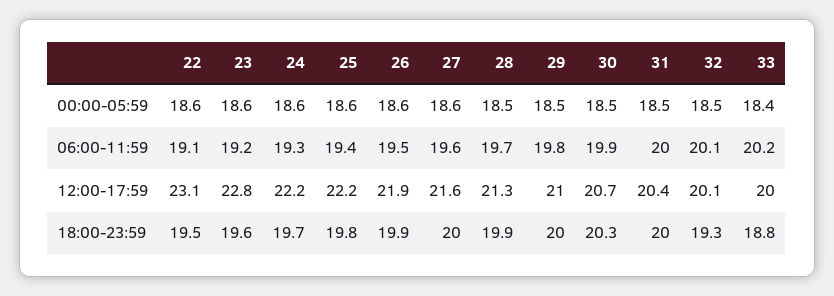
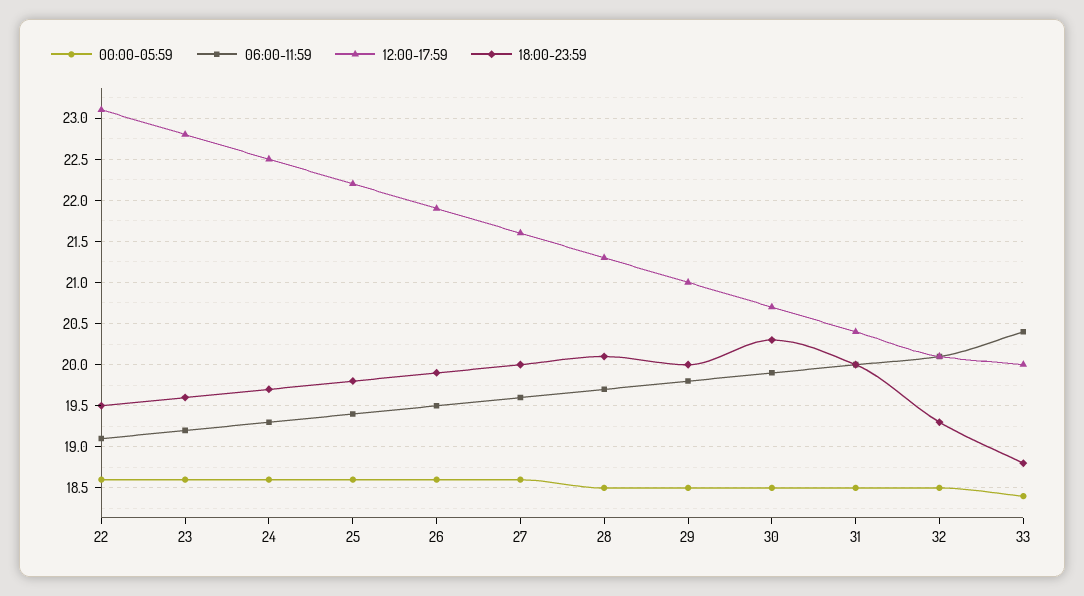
  {
    "00:00-05:59": {
      "22": 18.6,
      "23": 18.6,
      "24": 18.6,
      "25": 18.6,
      "26": 18.6,
      "27": 18.6,
      "28": 18.5,
      "29": 18.5,
      "30": 18.5,
      "31": 18.5,
      "32": 18.5,
      "33": 18.4
    },
    "06:00-11:59": {
      "22": 19.1,
      "23": 19.2,
      "24": 19.3,
      "25": 19.4,
      "26": 19.5,
      "27": 19.6,
      "28": 19.7,
      "29": 19.8,
      "30": 19.9,
      "31": 20,
      "32": 20.1,
-     "33": 20.2
+     "33": 20.4
    },
    "12:00-17:59": {
      "22": 23.1,
      "23": 22.8,
-     "24": 22.2,
+     "24": 22.5,
      "25": 22.2,
      "26": 21.9,
      "27": 21.6,
      "28": 21.3,
      "29": 21,
      "30": 20.7,
      "31": 20.4,
      "32": 20.1,
      "33": 20
    },
    "18:00-23:59": {
      "22": 19.5,
      "23": 19.6,
      "24": 19.7,
      "25": 19.8,
      "26": 19.9,
      "27": 20,
-     "28": 19.9,
+     "28": 20.1,
      "29": 20,
      "30": 20.3,
      "31": 20,
      "32": 19.3,
      "33": 18.8
    }
  }

